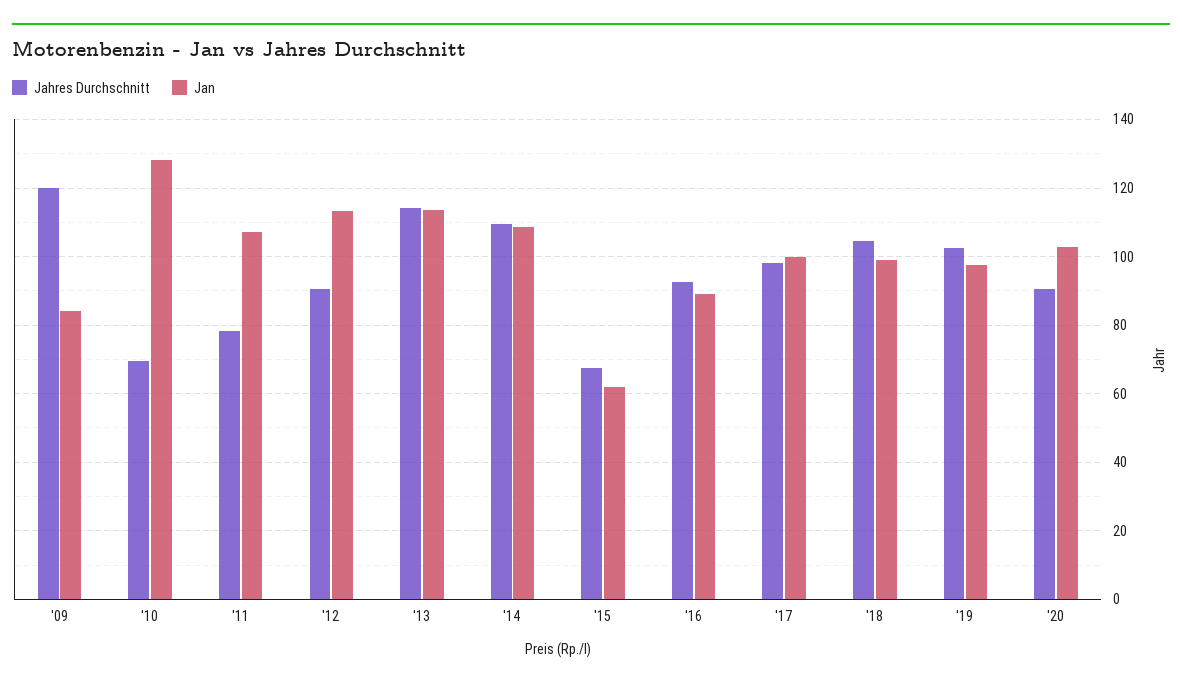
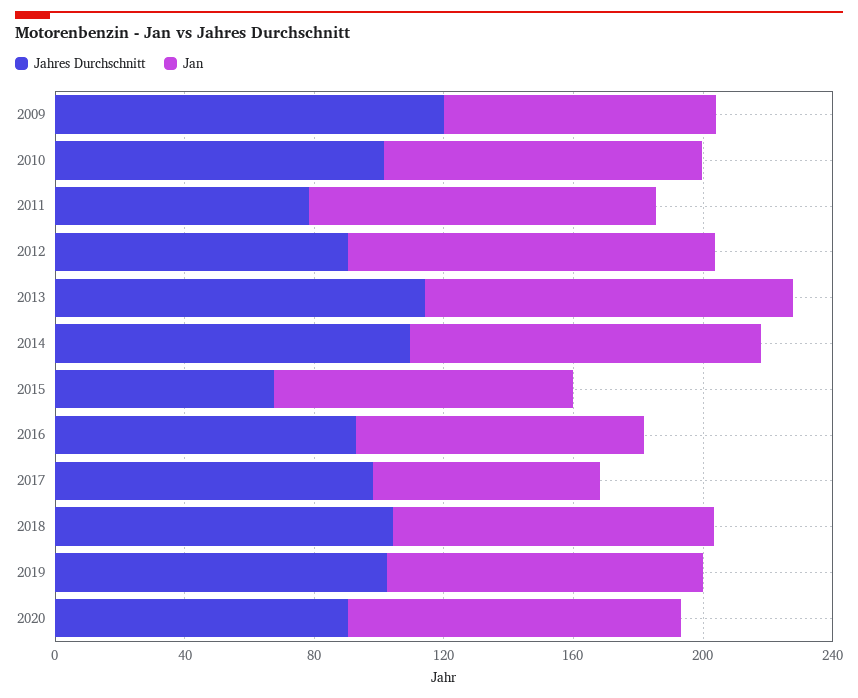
  {
    "Jahres Durchschnitt": {
      "'09": 120,
-     "'10": 70,
+     "'10": 100,
      "'11": 78,
      "'12": 90,
      "'13": 114,
      "'14": 110,
      "'15": 68,
      "'16": 92,
      "'17": 98,
      "'18": 104,
      "'19": 102,
      "'20": 90
    },
    "Jan": {
      "'09": 84,
-     "'10": 128,
+     "'10": 100,
      "'11": 108,
      "'12": 114,
      "'13": 114,
      "'14": 108,
-     "'15": 62,
+     "'15": 90,
      "'16": 90,
-     "'17": 100,
+     "'17": 70,
      "'18": 100,
      "'19": 98,
      "'20": 102
    }
  }

